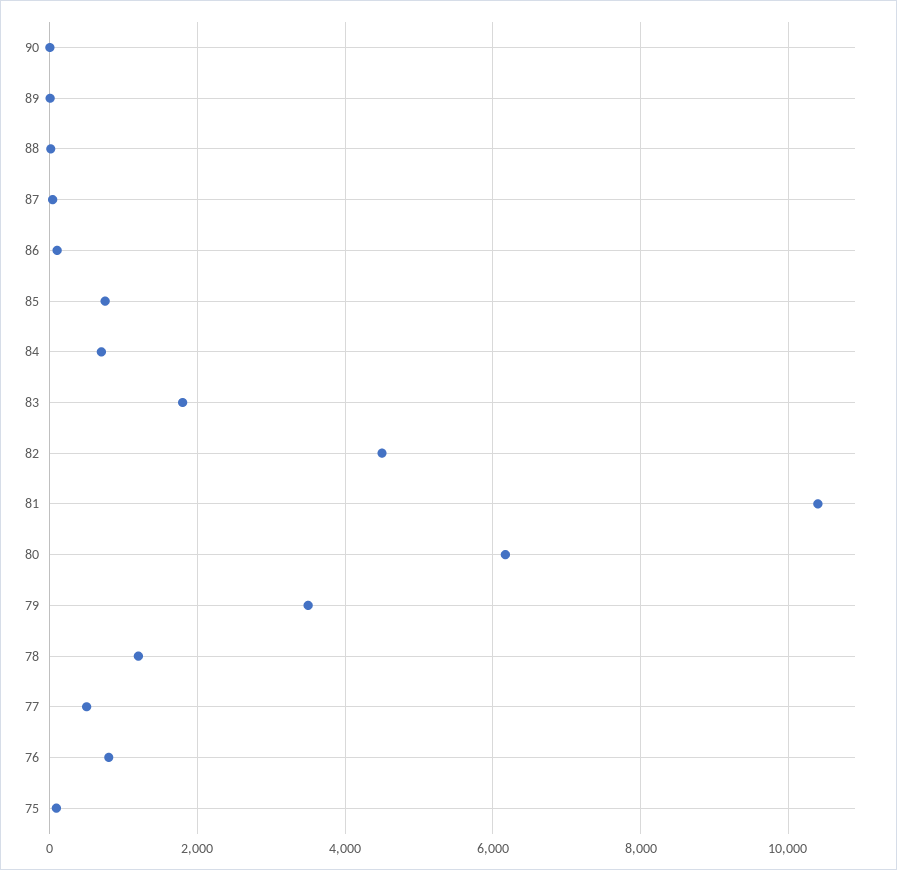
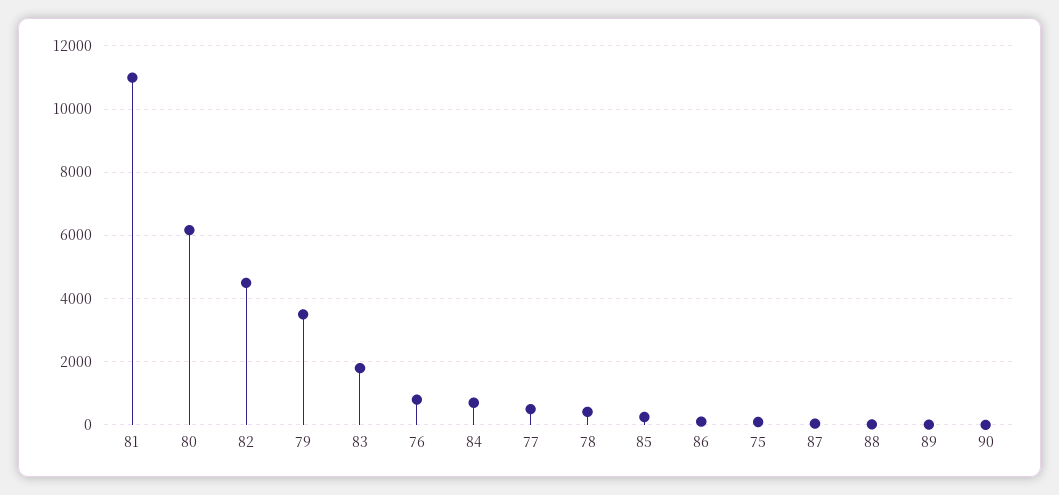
  {
    "90": 0,
    "89": 0,
    "88": 0,
    "87": 0,
    "86": 200,
-   "85": 800,
+   "85": 200,
    "84": 800,
    "83": 1800,
    "82": 4600,
-   "81": 10400,
+   "81": 11000,
    "80": 6200,
    "79": 3600,
-   "78": 1200,
+   "78": 400,
    "77": 600,
    "76": 800,
    "75": 0
  }

